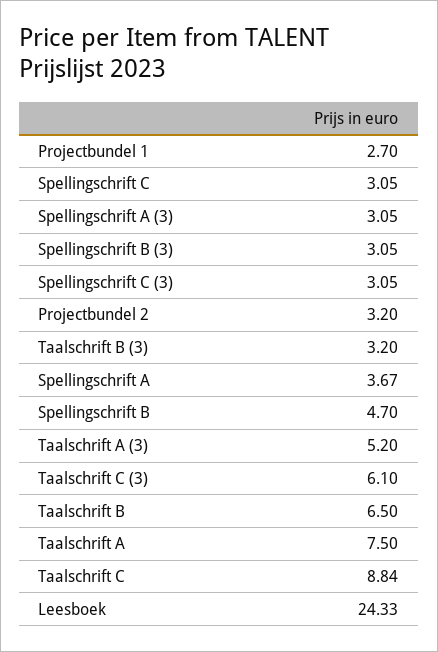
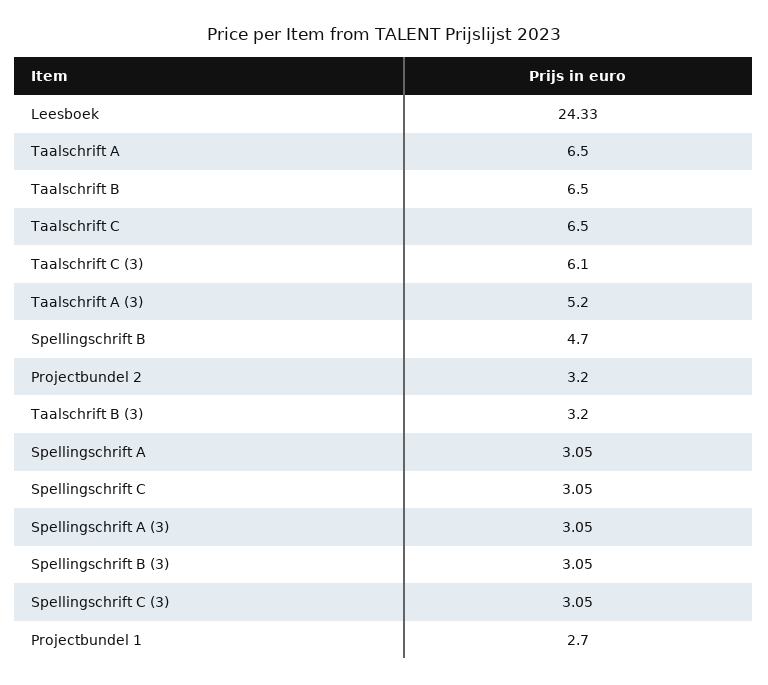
  {
    "Projectbundel 1": 2.7,
    "Spellingschrift C": 3.05,
    "Spellingschrift A (3)": 3.05,
    "Spellingschrift B (3)": 3.05,
    "Spellingschrift C (3)": 3.05,
    "Projectbundel 2": 3.2,
    "Taalschrift B (3)": 3.2,
-   "Spellingschrift A": 3.67,
+   "Spellingschrift A": 3.05,
    "Spellingschrift B": 4.7,
    "Taalschrift A (3)": 5.2,
    "Taalschrift C (3)": 6.1,
    "Taalschrift B": 6.5,
-   "Taalschrift A": 7.5,
+   "Taalschrift A": 6.5,
-   "Taalschrift C": 8.84,
+   "Taalschrift C": 6.5,
    "Leesboek": 24.33
  }

